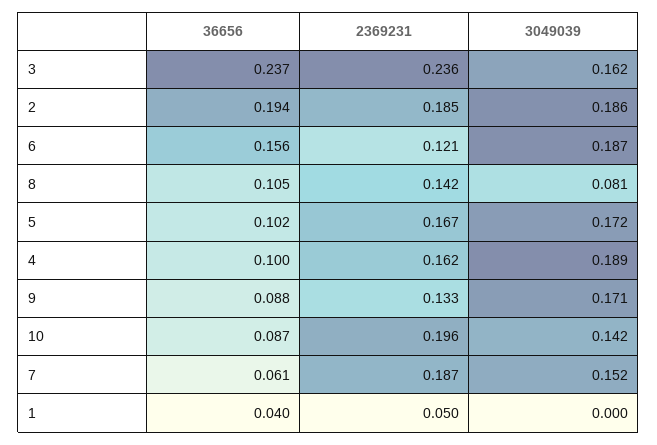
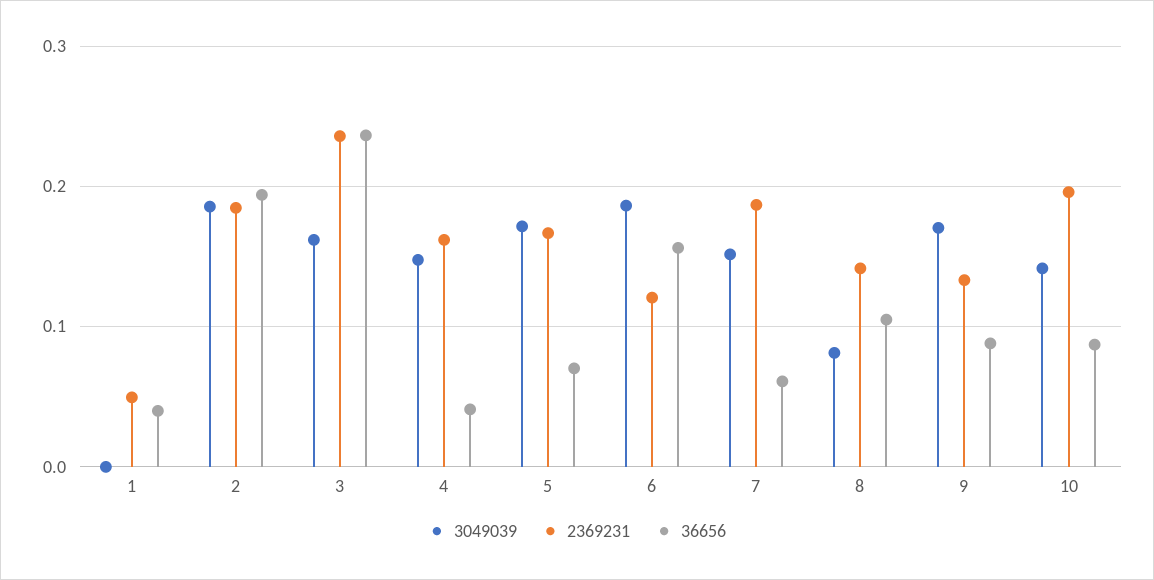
  {
    "36656": {
      "3": 0.237,
      "2": 0.194,
      "6": 0.156,
      "8": 0.105,
-     "5": 0.102,
+     "5": 0.07,
-     "4": 0.1,
+     "4": 0.04,
      "9": 0.088,
      "10": 0.087,
      "7": 0.061,
      "1": 0.04
    },
    "2369231": {
      "3": 0.236,
      "2": 0.185,
      "6": 0.121,
      "8": 0.142,
      "5": 0.167,
      "4": 0.162,
      "9": 0.133,
      "10": 0.196,
      "7": 0.187,
      "1": 0.05
    },
    "3049039": {
      "3": 0.162,
      "2": 0.186,
      "6": 0.187,
      "8": 0.081,
      "5": 0.172,
-     "4": 0.189,
+     "4": 0.15,
      "9": 0.171,
      "10": 0.142,
      "7": 0.152,
      "1": 0
    }
  }

